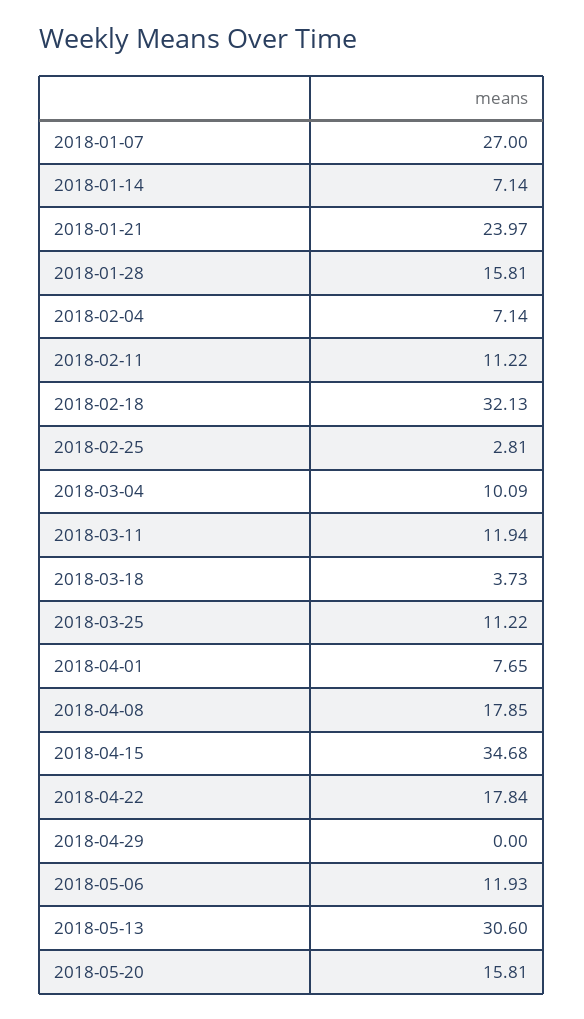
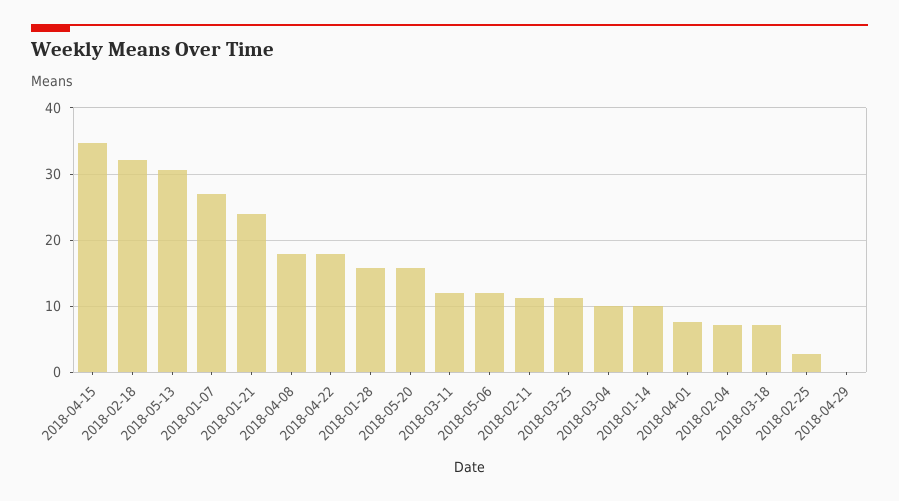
  {
    "2018-01-07": 27,
-   "2018-01-14": 7.14,
+   "2018-01-14": 10,
    "2018-01-21": 23.97,
    "2018-01-28": 15.81,
    "2018-02-04": 7.14,
    "2018-02-11": 11.22,
    "2018-02-18": 32.13,
    "2018-02-25": 2.81,
    "2018-03-04": 10.09,
    "2018-03-11": 11.94,
-   "2018-03-18": 3.73,
+   "2018-03-18": 7,
    "2018-03-25": 11.22,
    "2018-04-01": 7.65,
    "2018-04-08": 17.85,
    "2018-04-15": 34.68,
    "2018-04-22": 17.84,
    "2018-04-29": 0,
    "2018-05-06": 11.93,
    "2018-05-13": 30.6,
    "2018-05-20": 15.81
  }

